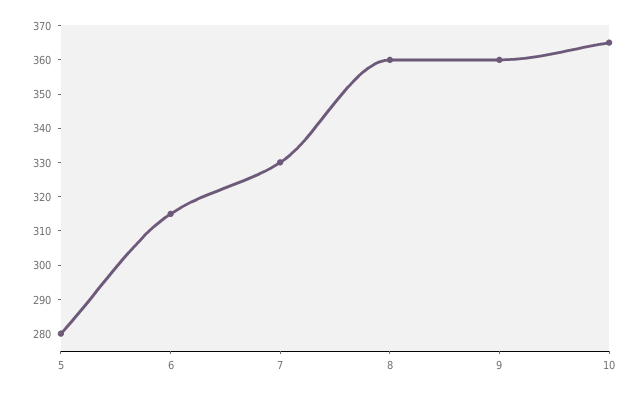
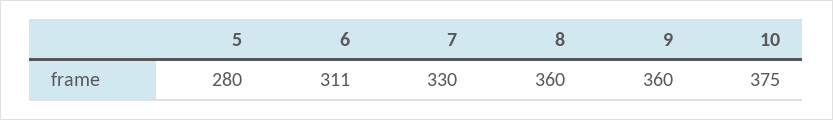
  {
    "5": 280,
-   "6": 315,
+   "6": 311,
    "7": 330,
    "8": 360,
    "9": 360,
-   "10": 365
+   "10": 375
  }

